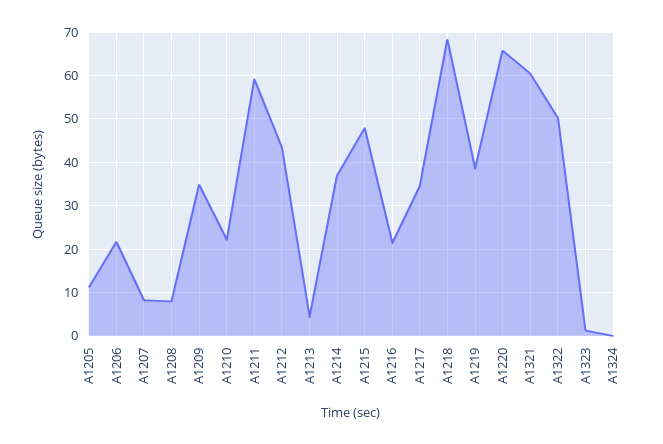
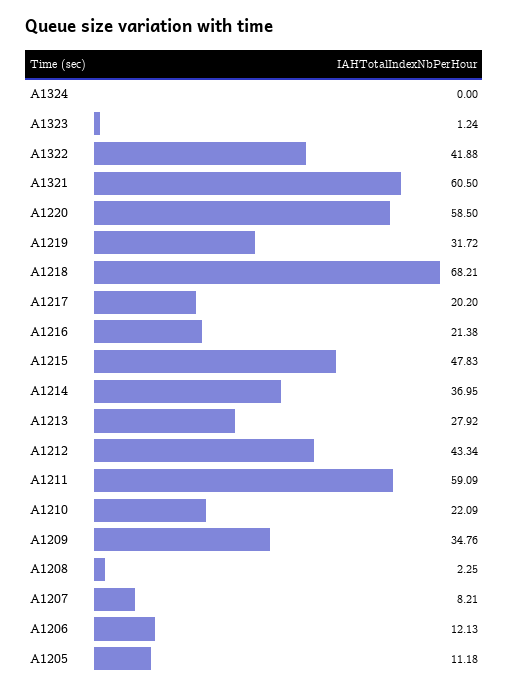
  {
    "A1205": 11.18,
-   "A1206": 22,
+   "A1206": 12.13,
    "A1207": 8.21,
-   "A1208": 8,
+   "A1208": 2.25,
    "A1209": 34.76,
    "A1210": 22.09,
    "A1211": 59.09,
    "A1212": 43.34,
-   "A1213": 4,
+   "A1213": 27.92,
    "A1214": 36.95,
    "A1215": 47.83,
    "A1216": 21.38,
-   "A1217": 34,
+   "A1217": 20.2,
    "A1218": 68.21,
-   "A1219": 38,
+   "A1219": 31.72,
-   "A1220": 66,
+   "A1220": 58.5,
    "A1321": 60.5,
-   "A1322": 50,
+   "A1322": 41.88,
    "A1323": 1.24,
    "A1324": 0
  }

